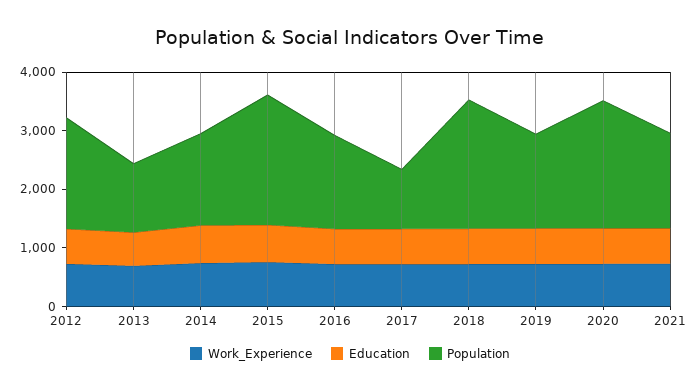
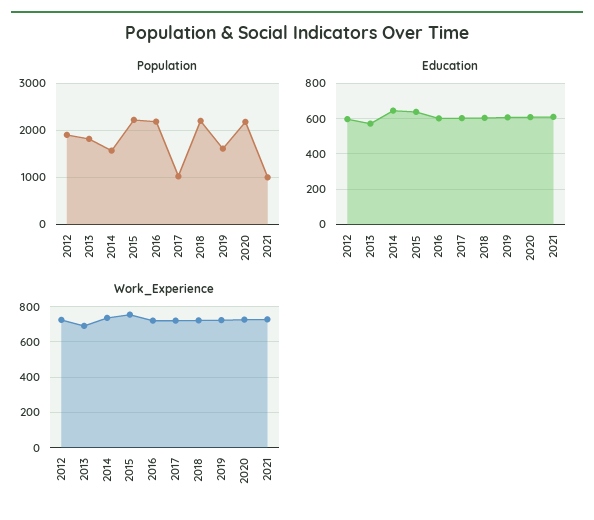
  {
    "Work_Experience": {
      "2012": 700,
      "2013": 700,
      "2014": 750,
      "2015": 750,
      "2016": 700,
      "2017": 700,
      "2018": 700,
      "2019": 700,
      "2020": 750,
      "2021": 750
    },
    "Education": {
      "2012": 600,
      "2013": 550,
      "2014": 650,
      "2015": 650,
      "2016": 600,
      "2017": 600,
      "2018": 600,
      "2019": 600,
      "2020": 600,
      "2021": 600
    },
    "Population": {
      "2012": 2000,
-     "2013": 1200,
+     "2013": 1800,
      "2014": 1600,
      "2015": 2200,
-     "2016": 1600,
+     "2016": 2200,
      "2017": 1000,
      "2018": 2200,
      "2019": 1600,
      "2020": 2200,
-     "2021": 1600
+     "2021": 1000
    }
  }

